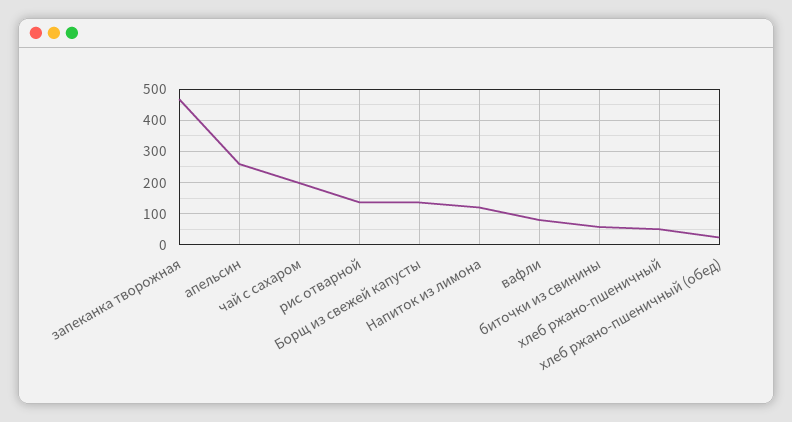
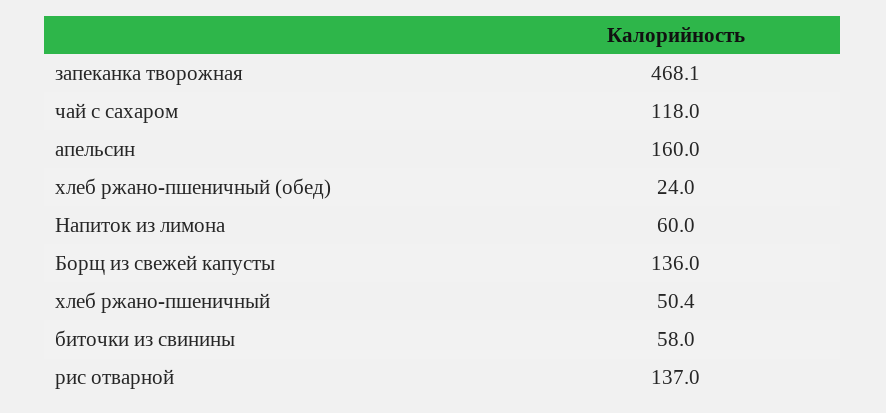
  {
    "запеканка творожная": 468.1,
-   "апельсин": 260,
+   "апельсин": 160,
-   "чай с сахаром": 200,
+   "чай с сахаром": 118,
    "рис отварной": 137,
    "Борщ из свежей капусты": 136,
-   "Напиток из лимона": 120,
+   "Напиток из лимона": 60,
-   "вафли": 80,
    "биточки из свинины": 58,
    "хлеб ржано-пшеничный": 50.4,
    "хлеб ржано-пшеничный (обед)": 24
  }

